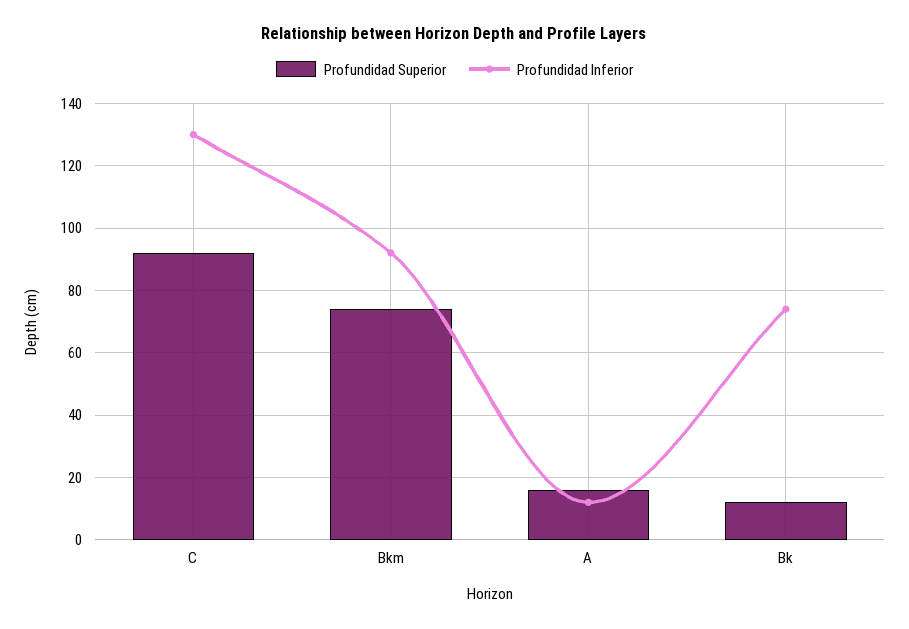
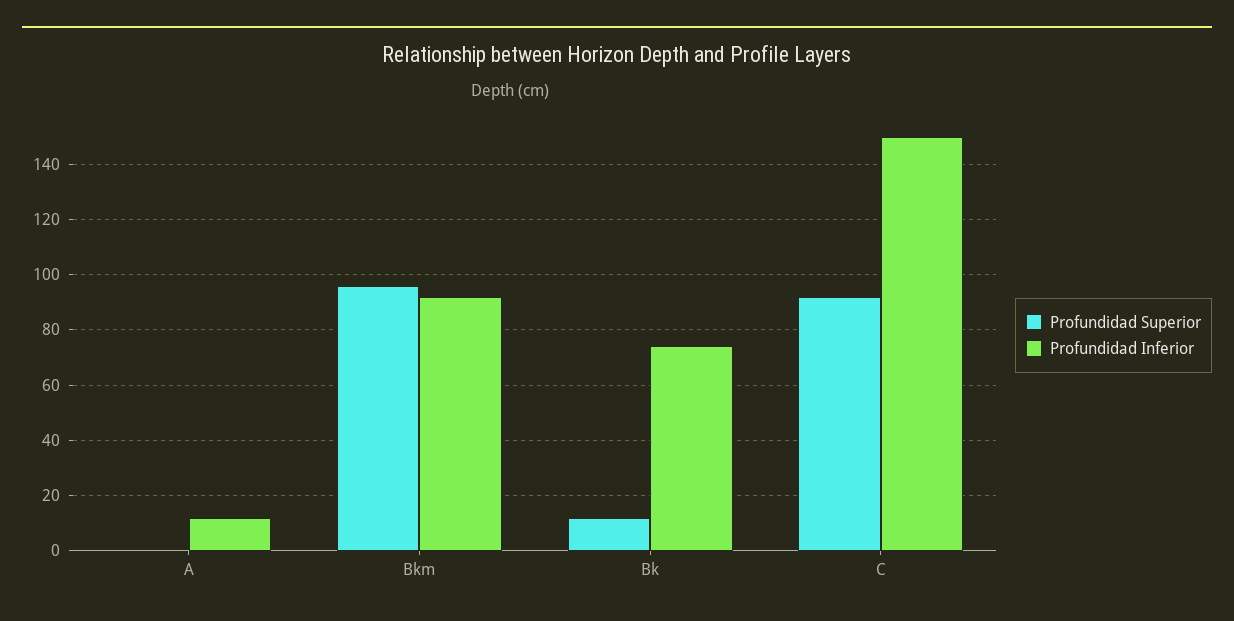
  {
    "Profundidad Superior": {
      "C": 90,
-     "Bkm": 75,
+     "Bkm": 95,
-     "A": 15,
+     "A": 0,
      "Bk": 10
    },
    "Profundidad Inferior": {
-     "C": 130,
+     "C": 150,
      "Bkm": 90,
      "A": 10,
      "Bk": 75
    }
  }

